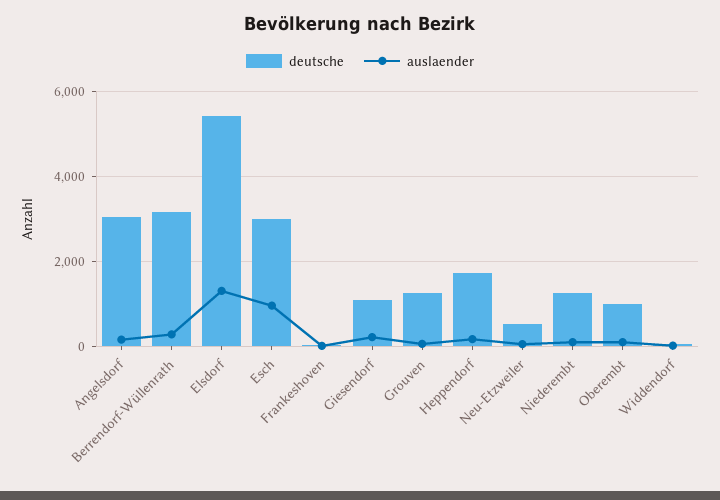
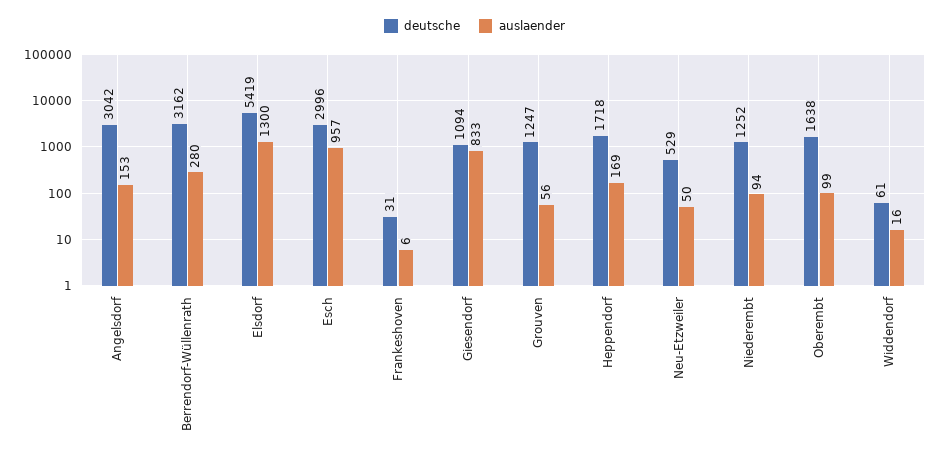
  {
    "deutsche": {
      "Angelsdorf": 3042,
      "Berrendorf-Wüllenrath": 3162,
      "Elsdorf": 5419,
      "Esch": 2996,
      "Frankeshoven": 31,
      "Giesendorf": 1094,
      "Grouven": 1247,
      "Heppendorf": 1718,
      "Neu-Etzweiler": 529,
      "Niederembt": 1252,
-     "Oberembt": 1000,
+     "Oberembt": 1638,
      "Widdendorf": 61
    },
    "auslaender": {
      "Angelsdorf": 153,
      "Berrendorf-Wüllenrath": 280,
      "Elsdorf": 1300,
      "Esch": 957,
      "Frankeshoven": 6,
-     "Giesendorf": 200,
+     "Giesendorf": 833,
      "Grouven": 56,
      "Heppendorf": 169,
      "Neu-Etzweiler": 50,
      "Niederembt": 94,
      "Oberembt": 99,
      "Widdendorf": 16
    }
  }

